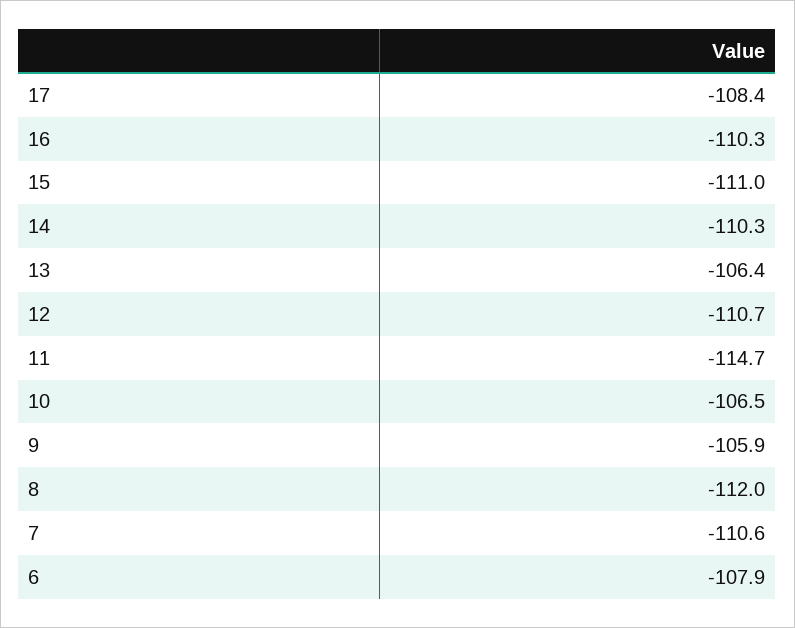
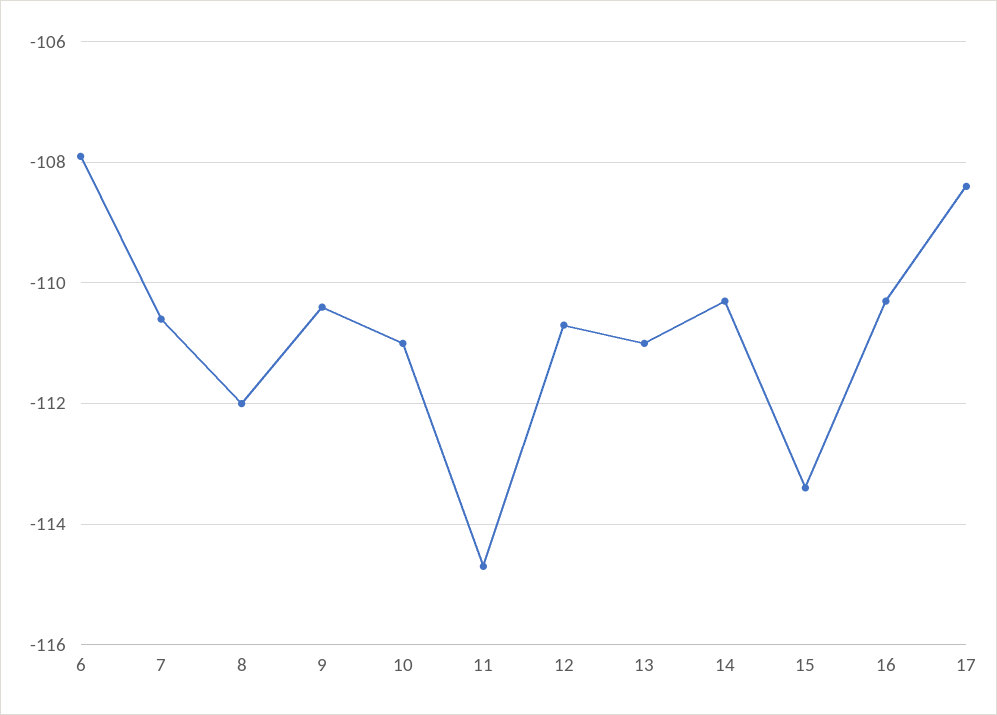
  {
    "17": -108.4,
    "16": -110.3,
-   "15": -111,
+   "15": -113.5,
    "14": -110.3,
-   "13": -106.4,
+   "13": -111,
    "12": -110.7,
    "11": -114.7,
-   "10": -106.5,
+   "10": -111,
-   "9": -105.9,
+   "9": -110.5,
    "8": -112,
    "7": -110.6,
    "6": -107.9
  }

